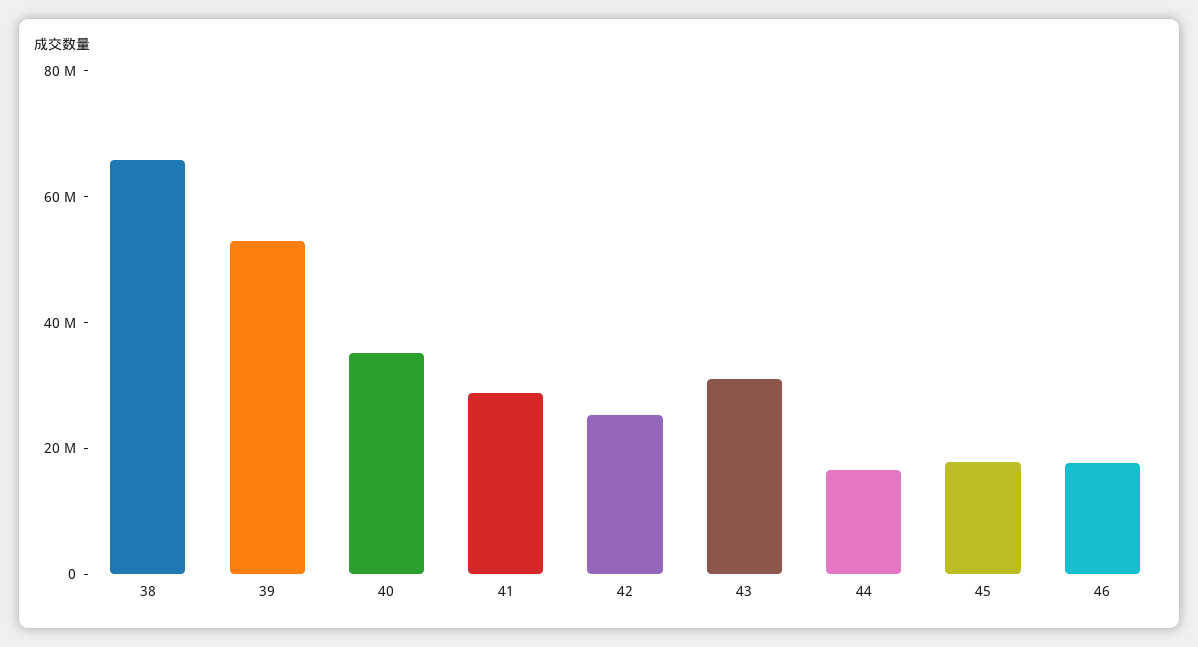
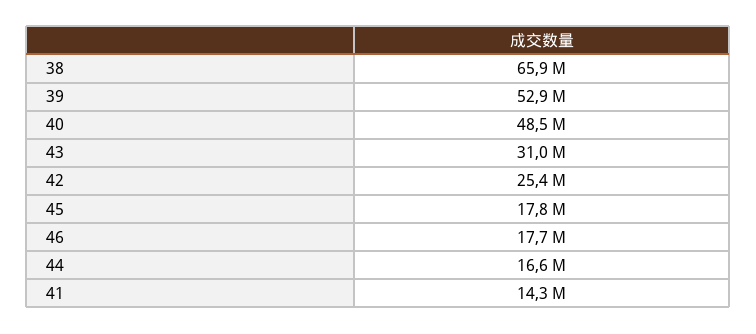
  {
    "38": 65900000,
    "39": 52900000,
-   "40": 35000000,
+   "40": 48500000,
-   "41": 30000000,
+   "41": 14300000,
    "42": 25400000,
    "43": 31000000,
    "44": 16600000,
    "45": 17800000,
    "46": 17700000
  }

